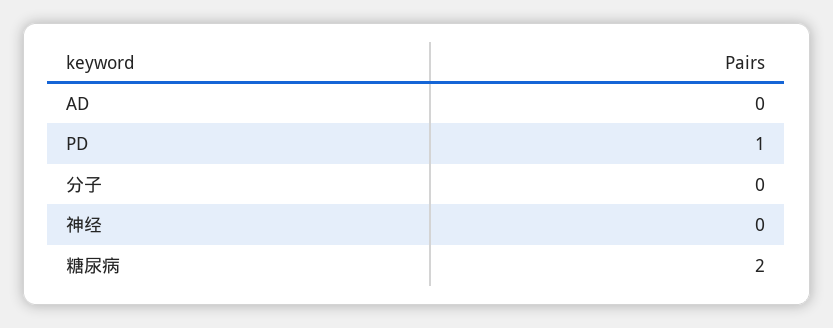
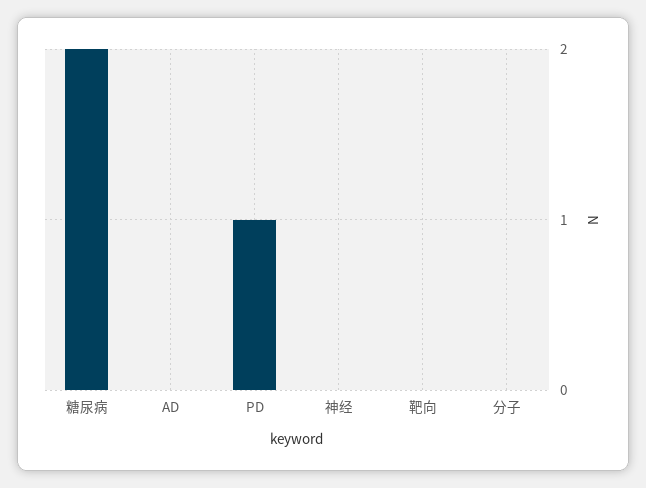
  {
    "AD": 0,
    "PD": 1,
    "分子": 0,
    "神经": 0,
-   "糖尿病": 2
+   "糖尿病": 2,
+   "靶向": 0
  }

